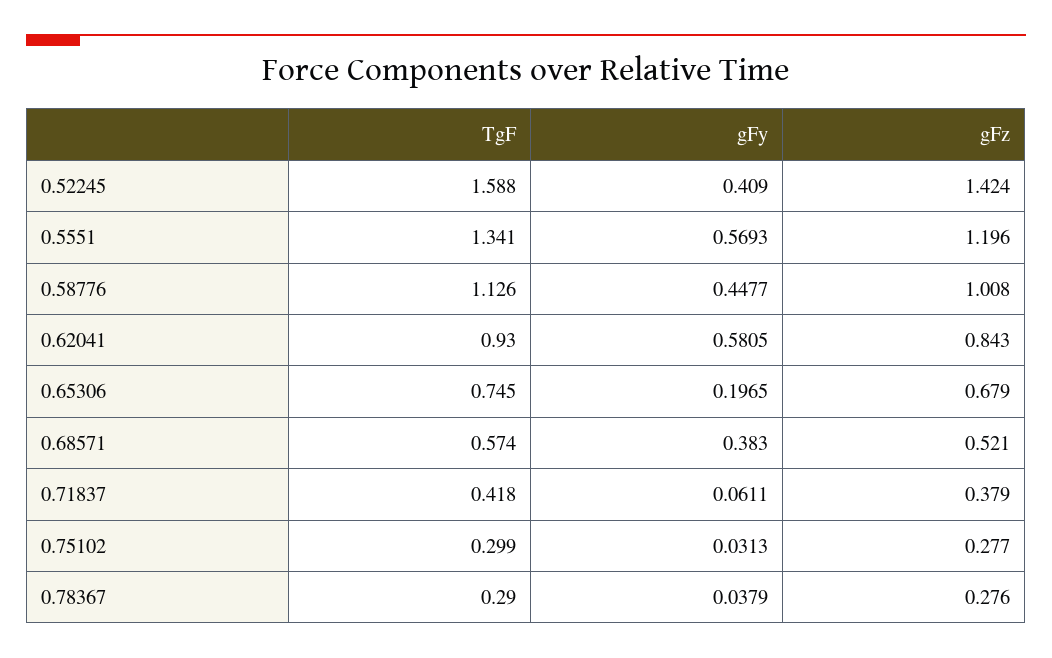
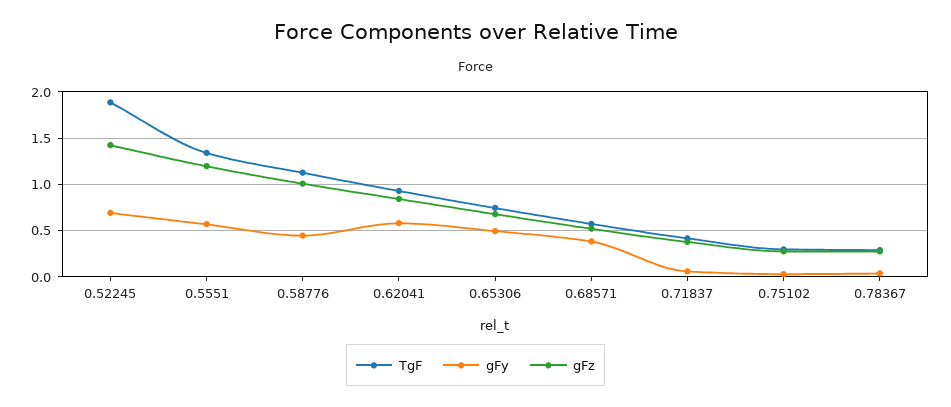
  {
    "TgF": {
-     "0.52245": 1.588,
+     "0.52245": 1.9,
      "0.5551": 1.341,
      "0.58776": 1.126,
      "0.62041": 0.93,
      "0.65306": 0.745,
      "0.68571": 0.574,
      "0.71837": 0.418,
      "0.75102": 0.299,
      "0.78367": 0.29
    },
    "gFy": {
-     "0.52245": 0.409,
+     "0.52245": 0.7,
      "0.5551": 0.5693,
      "0.58776": 0.4477,
      "0.62041": 0.5805,
-     "0.65306": 0.1965,
+     "0.65306": 0.5,
      "0.68571": 0.383,
      "0.71837": 0.0611,
      "0.75102": 0.0313,
      "0.78367": 0.0379
    },
    "gFz": {
      "0.52245": 1.424,
      "0.5551": 1.196,
      "0.58776": 1.008,
      "0.62041": 0.843,
      "0.65306": 0.679,
      "0.68571": 0.521,
      "0.71837": 0.379,
      "0.75102": 0.277,
      "0.78367": 0.276
    }
  }

